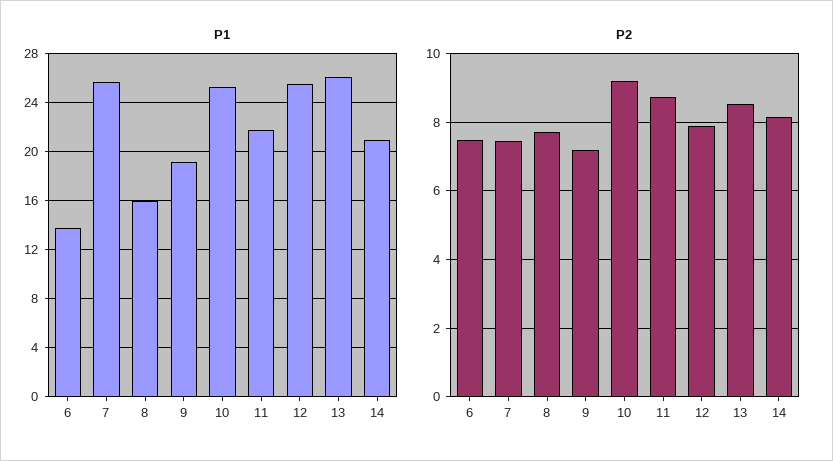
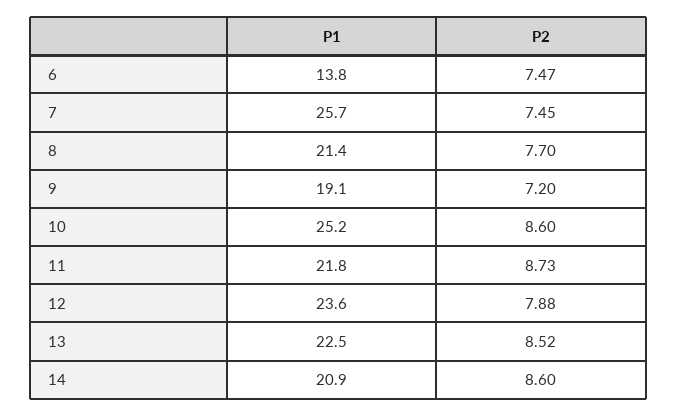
  {
    "P1": {
      "6": 13.8,
      "7": 25.7,
-     "8": 16,
+     "8": 21.4,
      "9": 19.1,
      "10": 25.2,
      "11": 21.8,
-     "12": 25.5,
+     "12": 23.6,
-     "13": 26,
+     "13": 22.5,
      "14": 20.9
    },
    "P2": {
      "6": 7.47,
      "7": 7.45,
      "8": 7.7,
      "9": 7.2,
-     "10": 9.2,
+     "10": 8.6,
      "11": 8.73,
      "12": 7.88,
      "13": 8.52,
-     "14": 8.2
+     "14": 8.6
    }
  }

